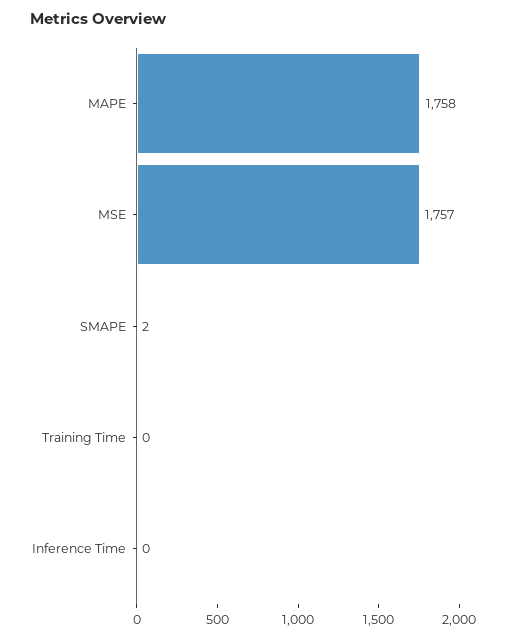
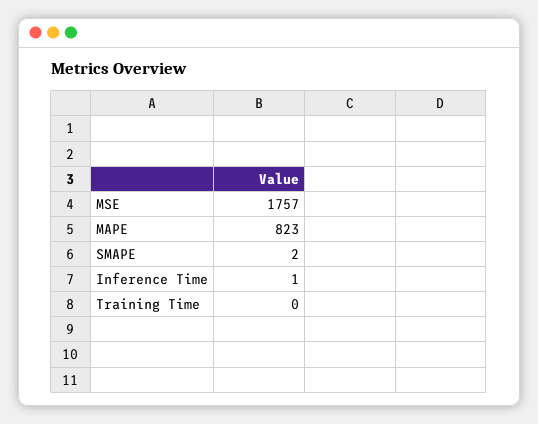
  {
-   "MAPE": 1758,
+   "MAPE": 823,
    "MSE": 1757,
    "SMAPE": 2,
    "Training Time": 0,
-   "Inference Time": 0
+   "Inference Time": 1
  }

